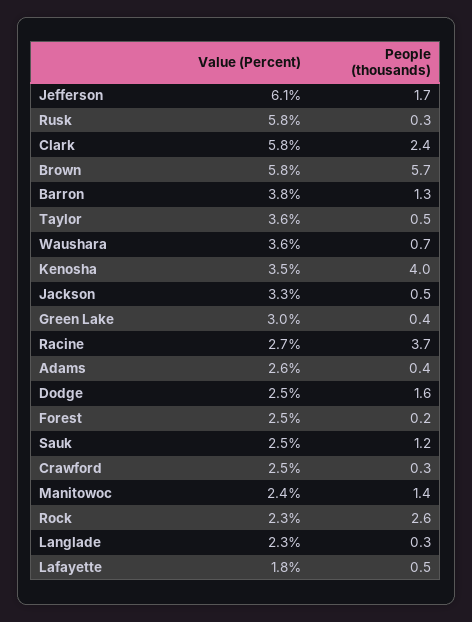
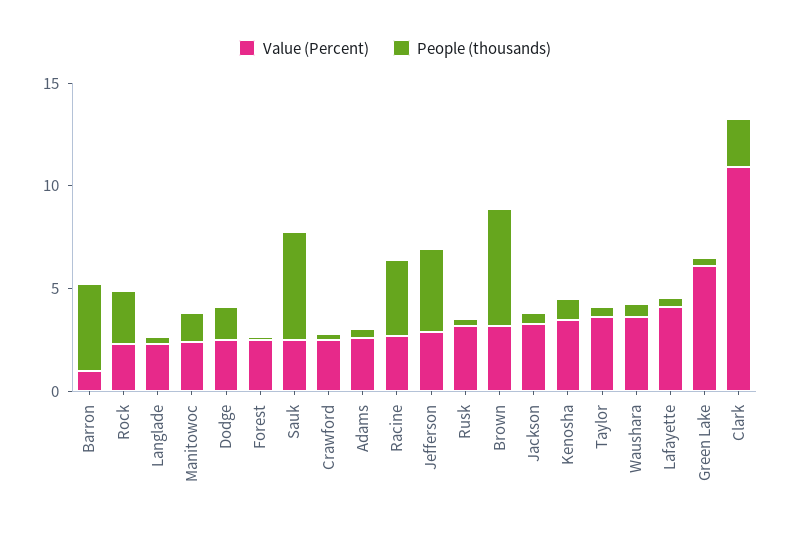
  {
    "Value (Percent)": {
-     "Jefferson": 6.1,
+     "Jefferson": 3,
-     "Rusk": 5.8,
+     "Rusk": 3,
-     "Clark": 5.8,
+     "Clark": 11,
-     "Brown": 5.8,
+     "Brown": 3,
-     "Barron": 3.8,
+     "Barron": 1,
      "Taylor": 3.6,
      "Waushara": 3.6,
      "Kenosha": 3.5,
      "Jackson": 3.3,
-     "Green Lake": 3,
+     "Green Lake": 6,
      "Racine": 2.7,
      "Adams": 2.6,
      "Dodge": 2.5,
      "Forest": 2.5,
      "Sauk": 2.5,
      "Crawford": 2.5,
      "Manitowoc": 2.4,
      "Rock": 2.3,
      "Langlade": 2.3,
-     "Lafayette": 1.8
+     "Lafayette": 4
    },
    "People (thousands)": {
-     "Jefferson": 1.7,
+     "Jefferson": 4,
      "Rusk": 0.3,
      "Clark": 2.4,
      "Brown": 5.7,
-     "Barron": 1.3,
+     "Barron": 4,
      "Taylor": 0.5,
      "Waushara": 0.7,
-     "Kenosha": 4,
+     "Kenosha": 1,
      "Jackson": 0.5,
      "Green Lake": 0.4,
      "Racine": 3.7,
      "Adams": 0.4,
      "Dodge": 1.6,
      "Forest": 0.2,
-     "Sauk": 1.2,
+     "Sauk": 5,
      "Crawford": 0.3,
      "Manitowoc": 1.4,
      "Rock": 2.6,
      "Langlade": 0.3,
      "Lafayette": 0.5
    }
  }

